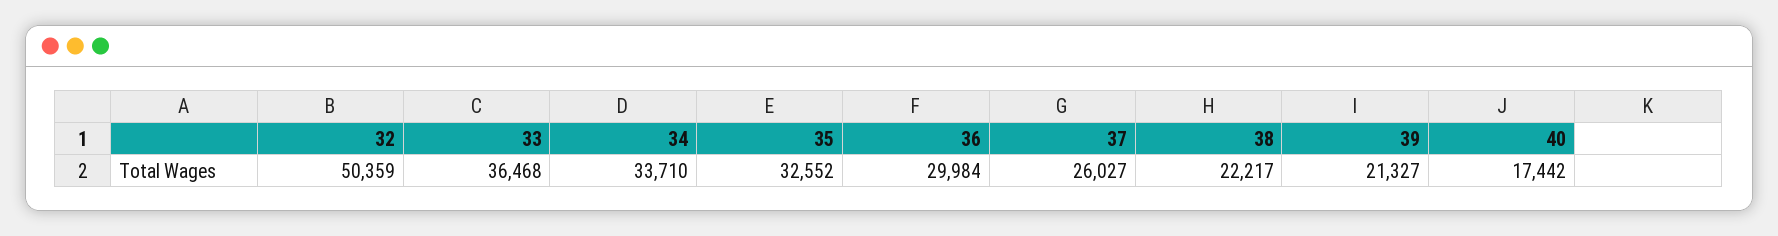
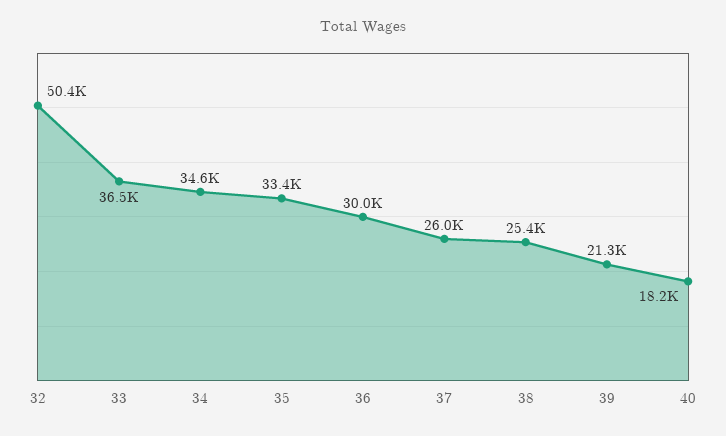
  {
    "32": 50359,
    "33": 36468,
-   "34": 33710,
+   "34": 34600,
-   "35": 32552,
+   "35": 33400,
    "36": 29984,
    "37": 26027,
-   "38": 22217,
+   "38": 25400,
    "39": 21327,
-   "40": 17442
+   "40": 18200
  }

